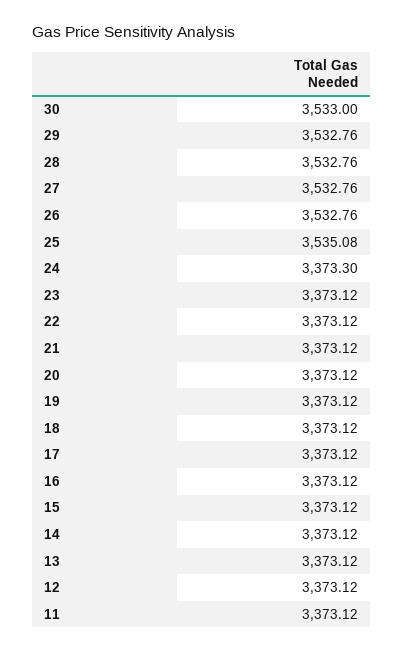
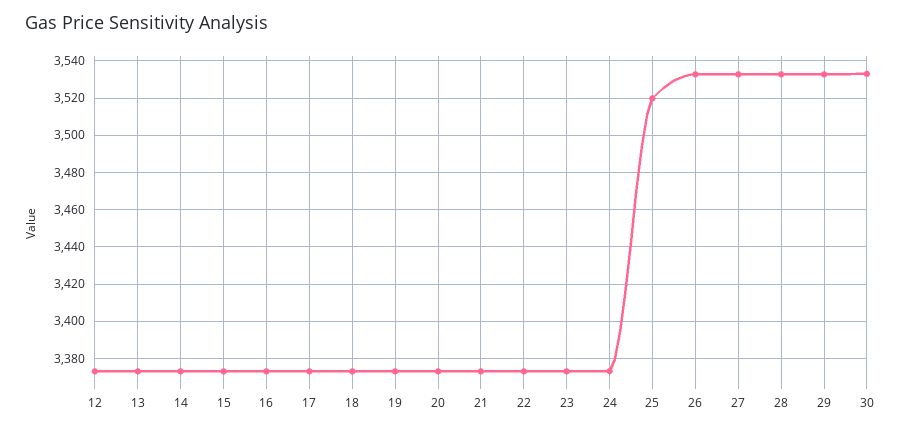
  {
    "30": 3533,
    "29": 3532.76,
    "28": 3532.76,
    "27": 3532.76,
    "26": 3532.76,
-   "25": 3535.08,
+   "25": 3520,
    "24": 3373.3,
    "23": 3373.12,
    "22": 3373.12,
    "21": 3373.12,
    "20": 3373.12,
    "19": 3373.12,
    "18": 3373.12,
    "17": 3373.12,
    "16": 3373.12,
    "15": 3373.12,
    "14": 3373.12,
    "13": 3373.12,
-   "12": 3373.12,
+   "12": 3373.12
-   "11": 3373.12
  }

